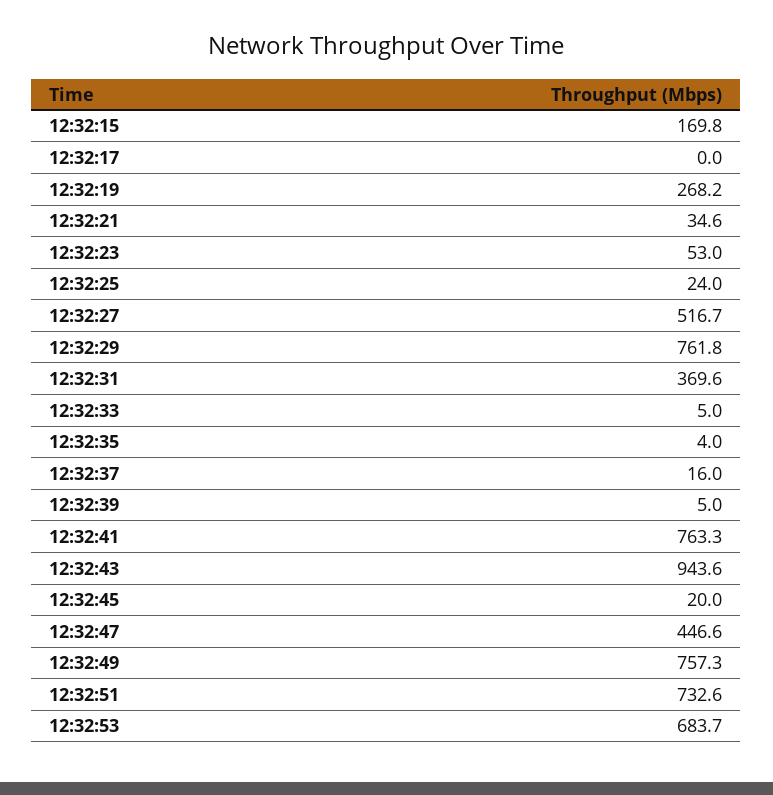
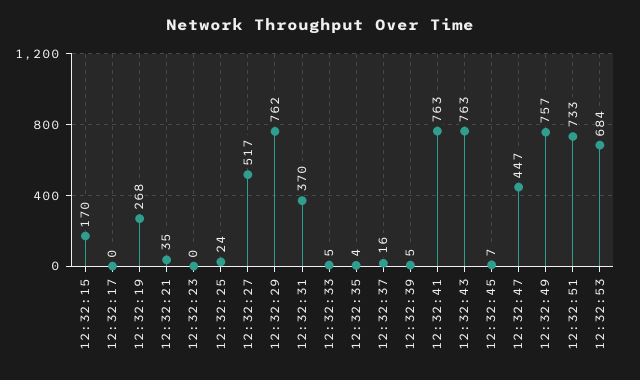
  {
    "12:32:15": 169.8,
    "12:32:17": 0,
    "12:32:19": 268.2,
    "12:32:21": 34.6,
-   "12:32:23": 53,
+   "12:32:23": 0,
    "12:32:25": 24,
    "12:32:27": 516.7,
    "12:32:29": 761.8,
    "12:32:31": 369.6,
    "12:32:33": 5,
    "12:32:35": 4,
    "12:32:37": 16,
    "12:32:39": 5,
    "12:32:41": 763.3,
-   "12:32:43": 943.6,
+   "12:32:43": 763,
-   "12:32:45": 20,
+   "12:32:45": 7,
    "12:32:47": 446.6,
    "12:32:49": 757.3,
    "12:32:51": 732.6,
    "12:32:53": 683.7
  }

